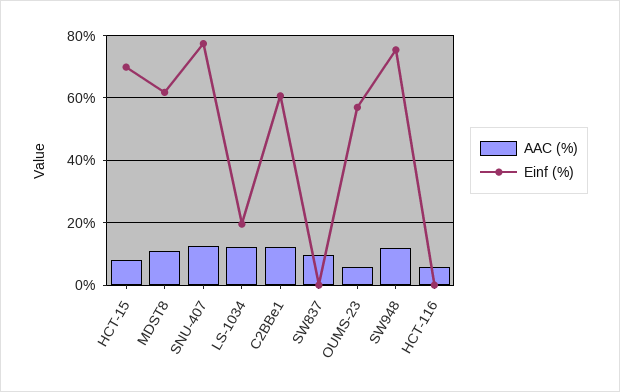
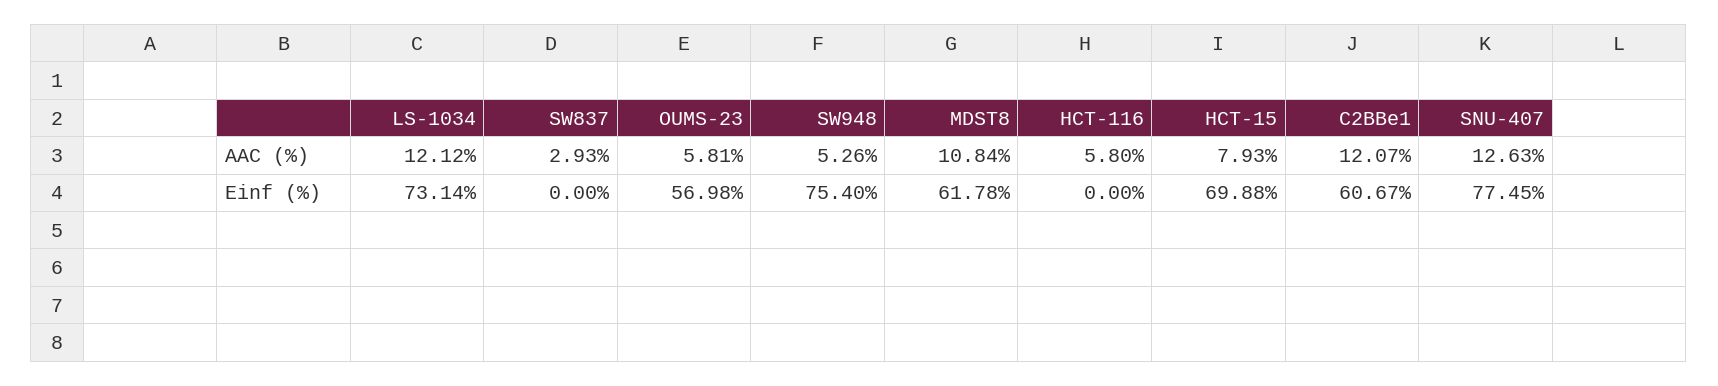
  {
    "AAC (%)": {
      "HCT-15": 7.93,
      "MDST8": 10.84,
      "SNU-407": 12.63,
      "LS-1034": 12.12,
      "C2BBe1": 12.07,
-     "SW837": 10,
+     "SW837": 2.93,
      "OUMS-23": 5.81,
-     "SW948": 12,
+     "SW948": 5.26,
      "HCT-116": 5.8
    },
    "Einf (%)": {
      "HCT-15": 69.88,
      "MDST8": 61.78,
      "SNU-407": 77.45,
-     "LS-1034": 20,
+     "LS-1034": 73.14,
      "C2BBe1": 60.67,
      "SW837": 0,
      "OUMS-23": 56.98,
      "SW948": 75.4,
      "HCT-116": 0
    }
  }

